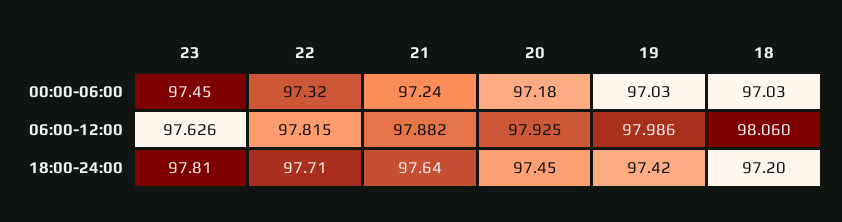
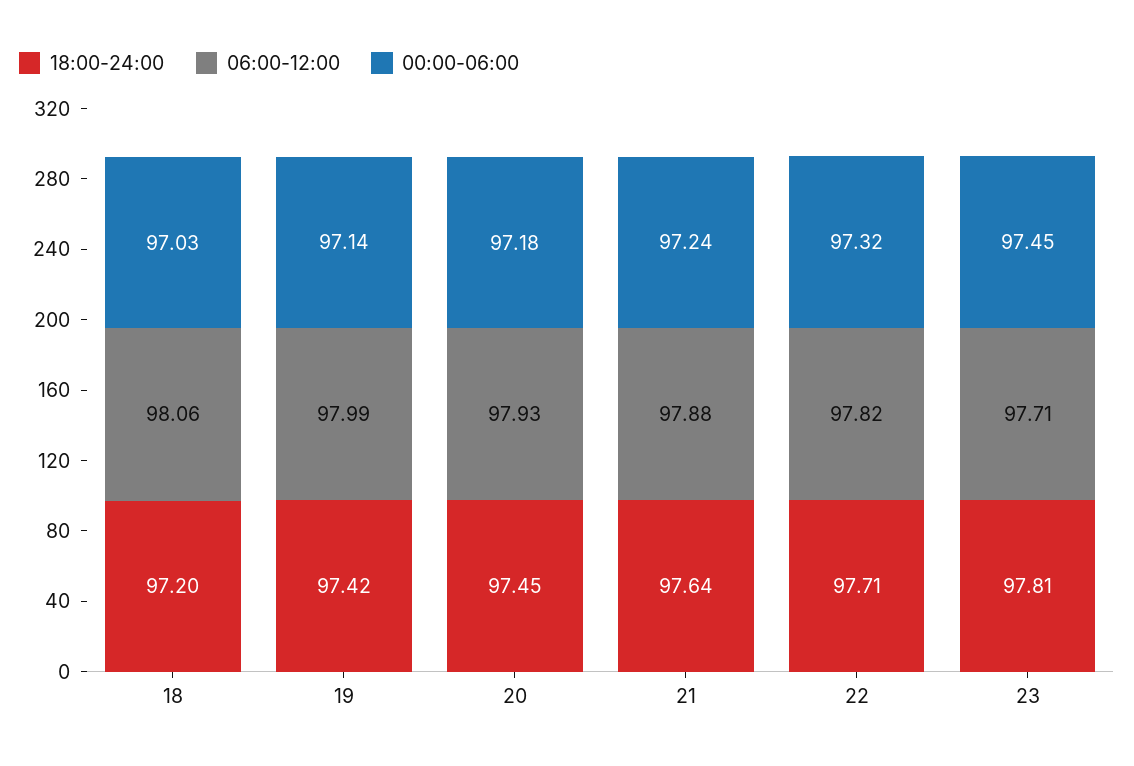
  {
    "00:00-06:00": {
      "23": 97.45,
      "22": 97.32,
      "21": 97.24,
      "20": 97.18,
-     "19": 97.03,
+     "19": 97.14,
      "18": 97.03
    },
    "06:00-12:00": {
-     "23": 97.626,
+     "23": 97.71,
      "22": 97.815,
      "21": 97.882,
      "20": 97.925,
      "19": 97.986,
      "18": 98.06
    },
    "18:00-24:00": {
      "23": 97.81,
      "22": 97.71,
      "21": 97.64,
      "20": 97.45,
      "19": 97.42,
      "18": 97.2
    }
  }

